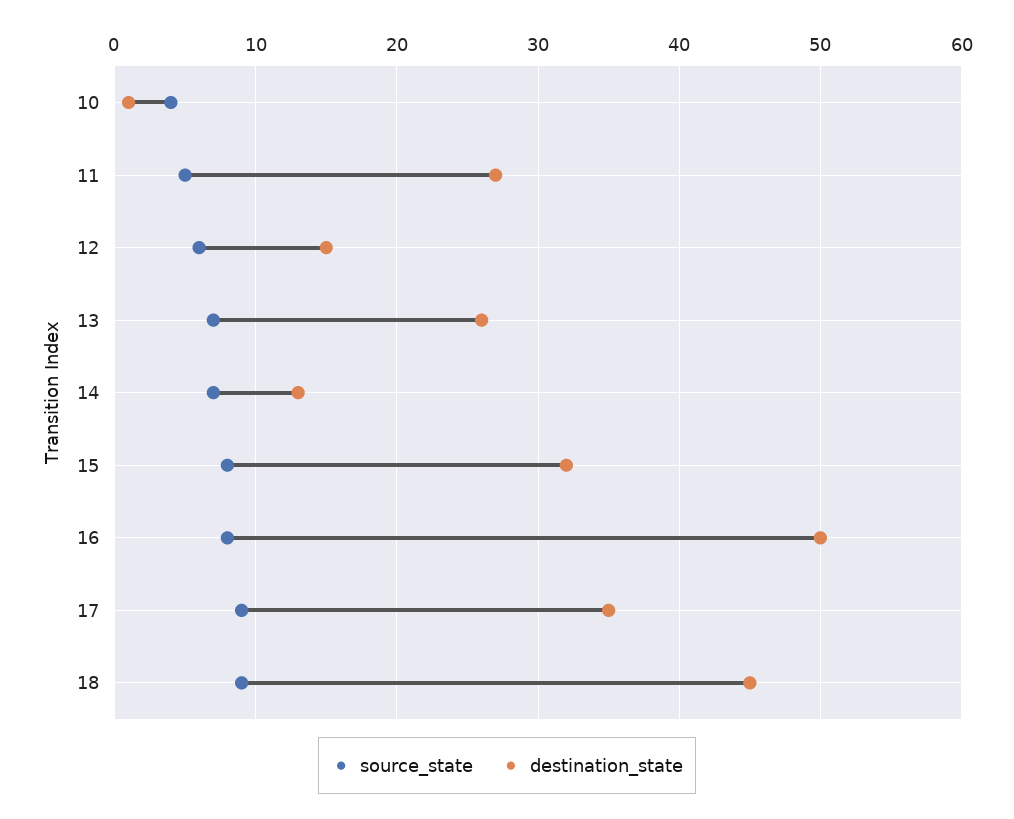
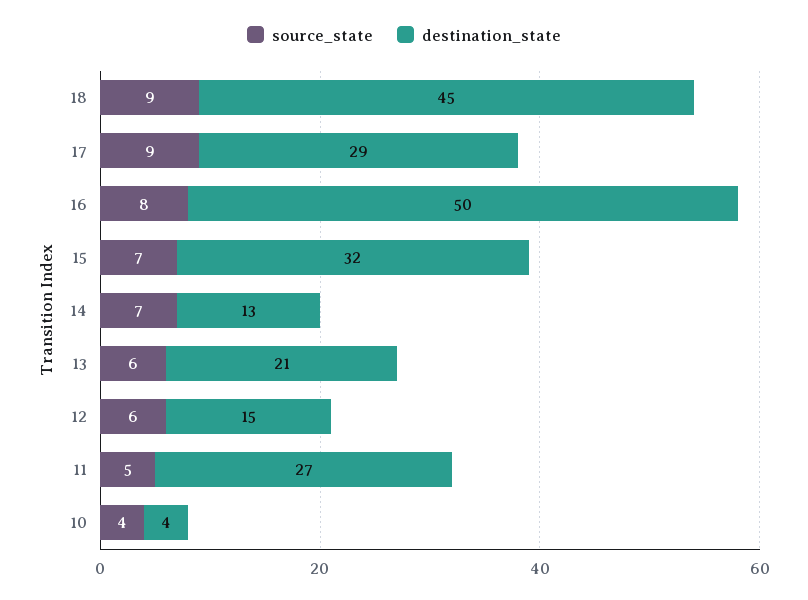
  {
    "source_state": {
      "10": 4,
      "11": 5,
      "12": 6,
-     "13": 7,
+     "13": 6,
      "14": 7,
-     "15": 8,
+     "15": 7,
      "16": 8,
      "17": 9,
      "18": 9
    },
    "destination_state": {
-     "10": 1,
+     "10": 4,
      "11": 27,
      "12": 15,
-     "13": 26,
+     "13": 21,
      "14": 13,
      "15": 32,
      "16": 50,
-     "17": 35,
+     "17": 29,
      "18": 45
    }
  }

